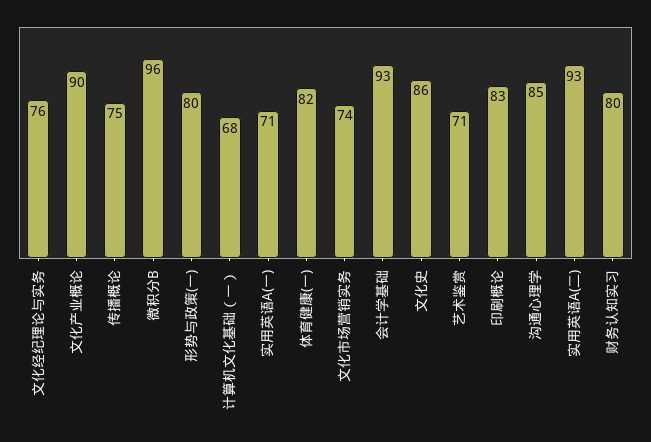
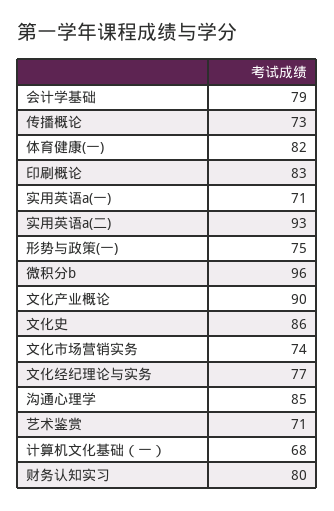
  {
-   "文化经纪理论与实务": 76,
+   "文化经纪理论与实务": 77,
    "文化产业概论": 90,
-   "传播概论": 75,
+   "传播概论": 73,
    "微积分B": 96,
-   "形势与政策(一)": 80,
+   "形势与政策(一)": 75,
    "计算机文化基础（一）": 68,
    "实用英语A(一)": 71,
    "体育健康(一)": 82,
    "文化市场营销实务": 74,
-   "会计学基础": 93,
+   "会计学基础": 79,
    "文化史": 86,
    "艺术鉴赏": 71,
    "印刷概论": 83,
    "沟通心理学": 85,
    "实用英语A(二)": 93,
    "财务认知实习": 80
  }

